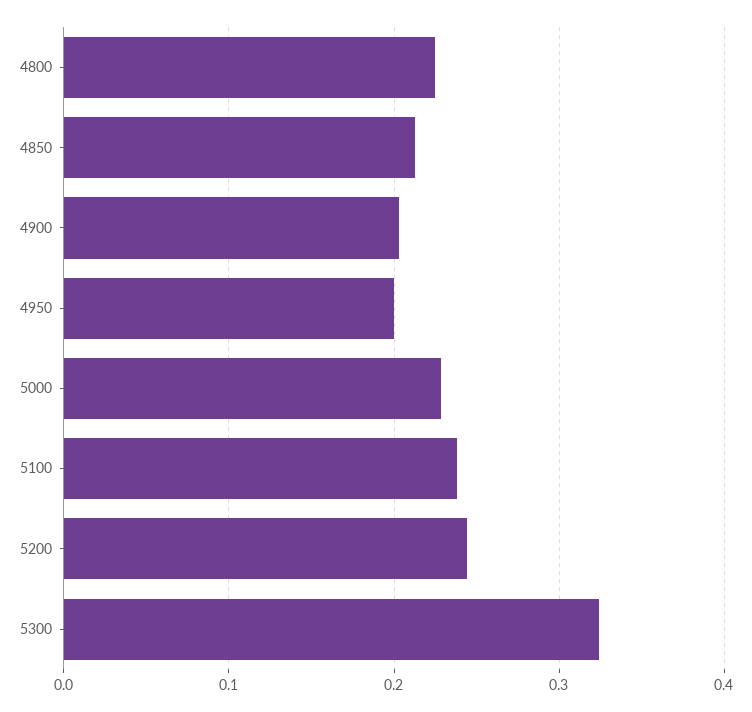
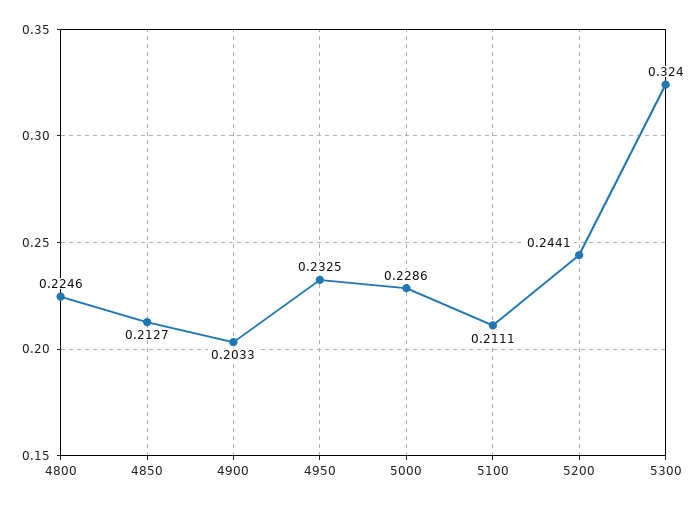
  {
    "4800": 0.2246,
    "4850": 0.2127,
    "4900": 0.2033,
-   "4950": 0.2,
+   "4950": 0.2325,
    "5000": 0.2286,
-   "5100": 0.24,
+   "5100": 0.2111,
    "5200": 0.2441,
    "5300": 0.324
  }

